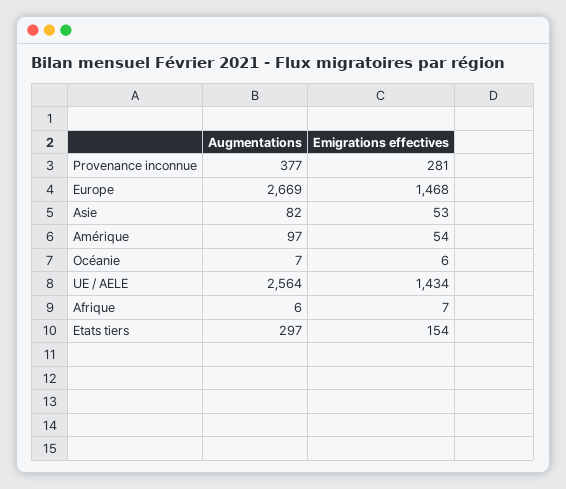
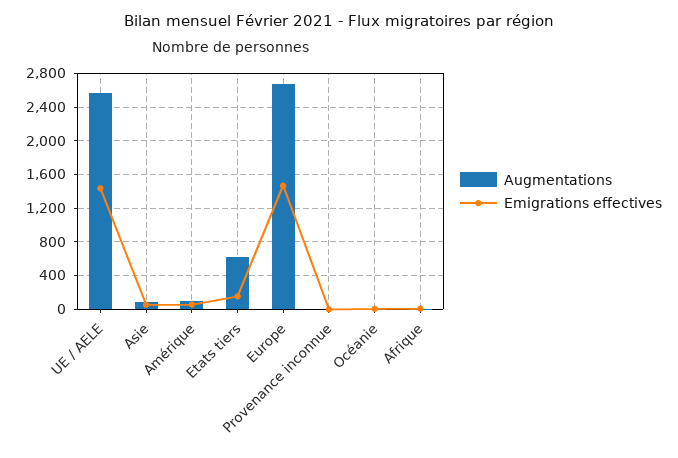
  {
    "Augmentations": {
-     "Provenance inconnue": 377,
+     "Provenance inconnue": 0,
      "Europe": 2669,
      "Asie": 82,
      "Amérique": 97,
      "Océanie": 7,
      "UE / AELE": 2564,
      "Afrique": 6,
-     "Etats tiers": 297
+     "Etats tiers": 600
    },
    "Emigrations effectives": {
-     "Provenance inconnue": 281,
+     "Provenance inconnue": 0,
      "Europe": 1468,
      "Asie": 53,
      "Amérique": 54,
      "Océanie": 6,
      "UE / AELE": 1434,
      "Afrique": 7,
      "Etats tiers": 154
    }
  }

